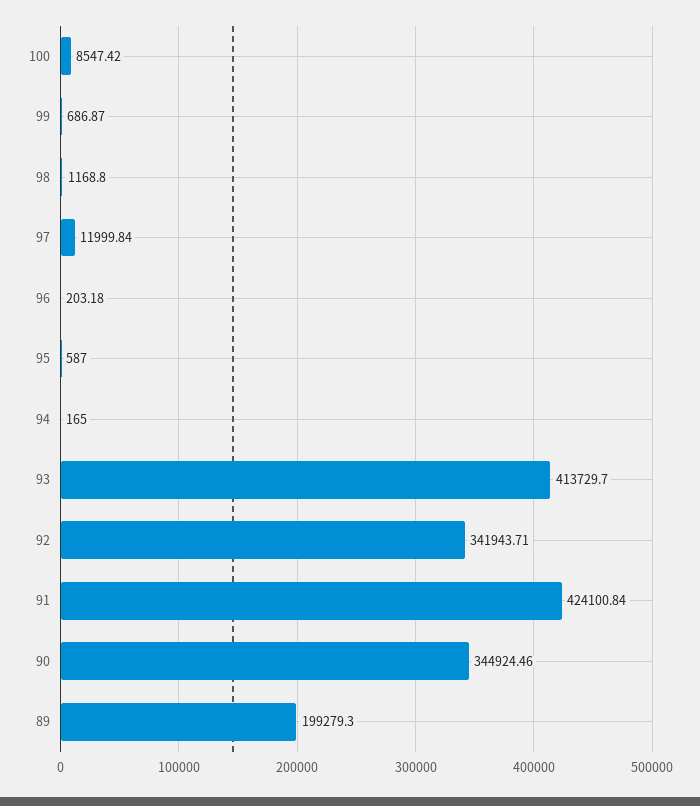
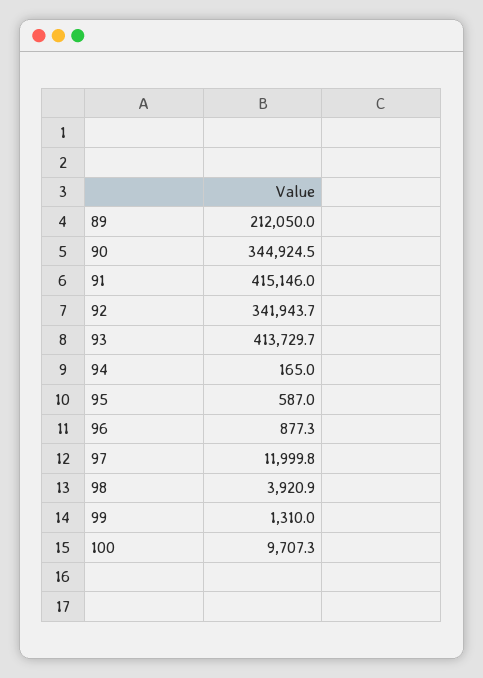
  {
-   "100": 8547.42,
+   "100": 9707.3,
-   "99": 686.87,
+   "99": 1310,
-   "98": 1168.8,
+   "98": 3920.9,
    "97": 11999.84,
-   "96": 203.18,
+   "96": 877.3,
    "95": 587,
    "94": 165,
    "93": 413729.7,
    "92": 341943.71,
-   "91": 424100.84,
+   "91": 415146,
    "90": 344924.46,
-   "89": 199279.3
+   "89": 212050
  }

